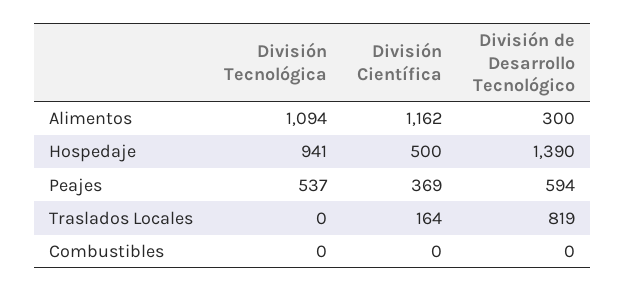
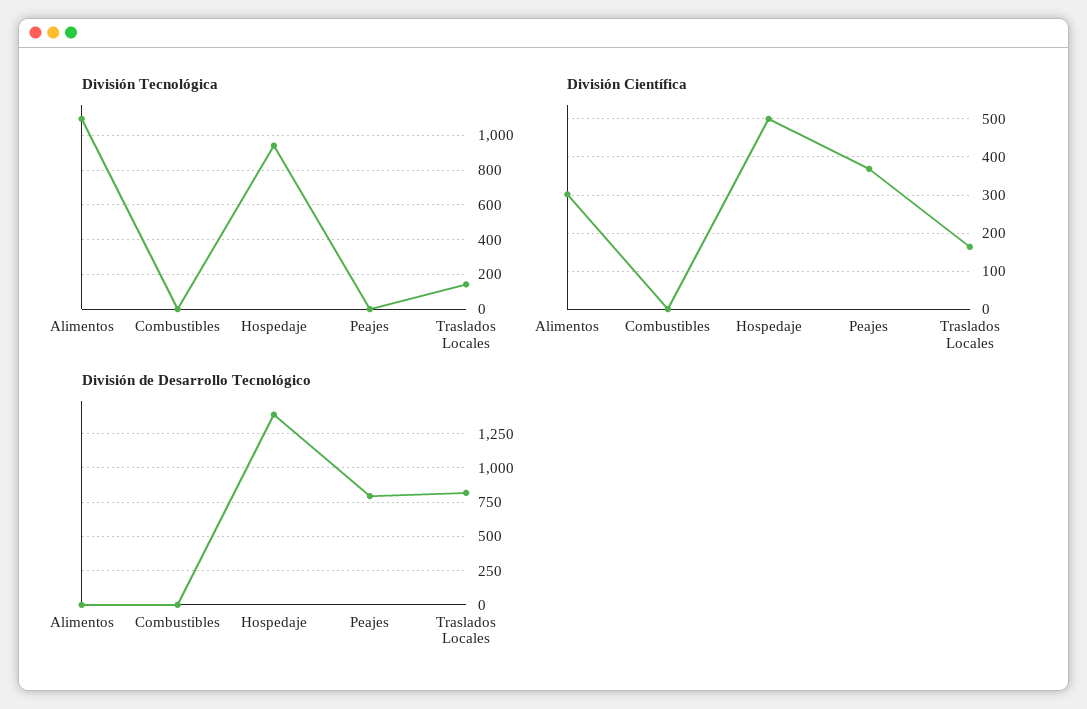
  {
    "División Tecnológica": {
      "Alimentos": 1094,
      "Hospedaje": 941,
-     "Peajes": 537,
+     "Peajes": 0,
-     "Traslados Locales": 0,
+     "Traslados Locales": 150,
      "Combustibles": 0
    },
    "División Científica": {
-     "Alimentos": 1162,
+     "Alimentos": 300,
      "Hospedaje": 500,
      "Peajes": 369,
      "Traslados Locales": 164,
      "Combustibles": 0
    },
    "División de Desarrollo Tecnológico": {
-     "Alimentos": 300,
+     "Alimentos": 0,
      "Hospedaje": 1390,
-     "Peajes": 594,
+     "Peajes": 800,
      "Traslados Locales": 819,
      "Combustibles": 0
    }
  }

